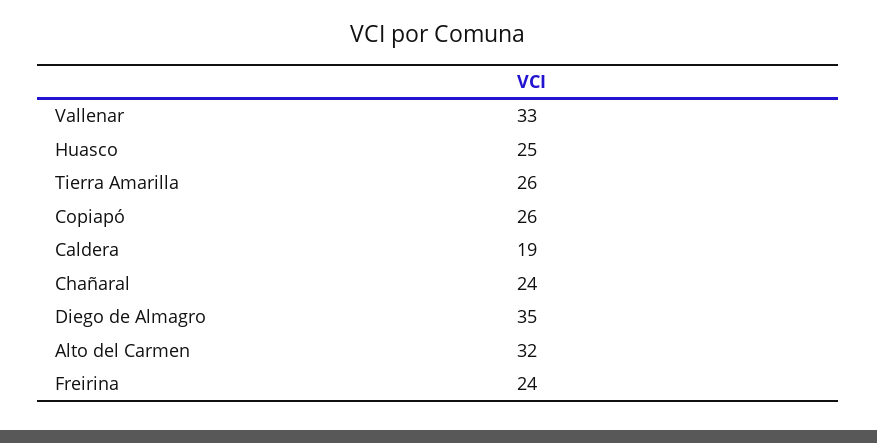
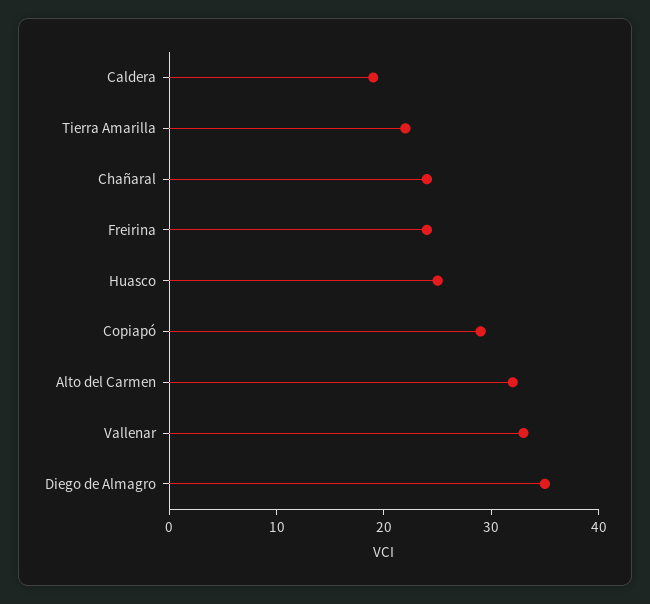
  {
    "Vallenar": 33,
    "Huasco": 25,
-   "Tierra Amarilla": 26,
+   "Tierra Amarilla": 22,
-   "Copiapó": 26,
+   "Copiapó": 29,
    "Caldera": 19,
    "Chañaral": 24,
    "Diego de Almagro": 35,
    "Alto del Carmen": 32,
    "Freirina": 24
  }

